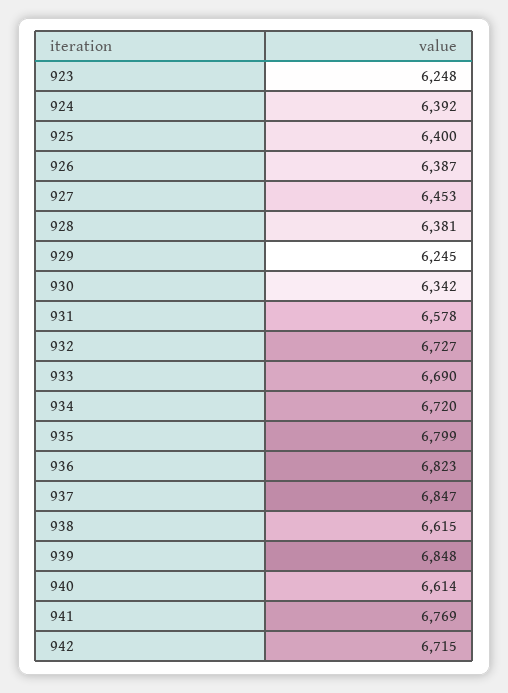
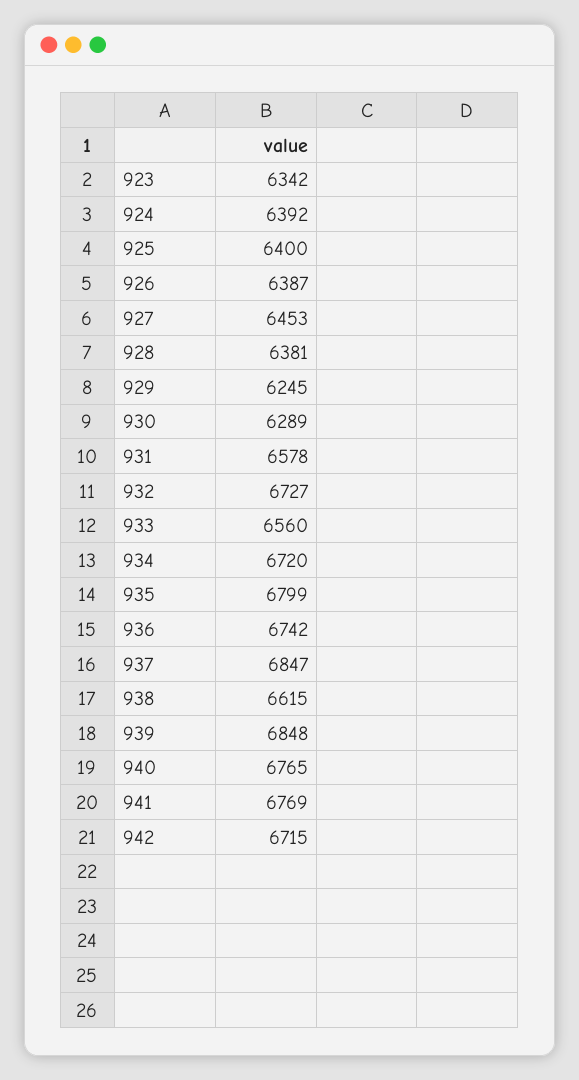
  {
-   "923": 6248,
+   "923": 6342,
    "924": 6392,
    "925": 6400,
    "926": 6387,
    "927": 6453,
    "928": 6381,
    "929": 6245,
-   "930": 6342,
+   "930": 6289,
    "931": 6578,
    "932": 6727,
-   "933": 6690,
+   "933": 6560,
    "934": 6720,
    "935": 6799,
-   "936": 6823,
+   "936": 6742,
    "937": 6847,
    "938": 6615,
    "939": 6848,
-   "940": 6614,
+   "940": 6765,
    "941": 6769,
    "942": 6715
  }

